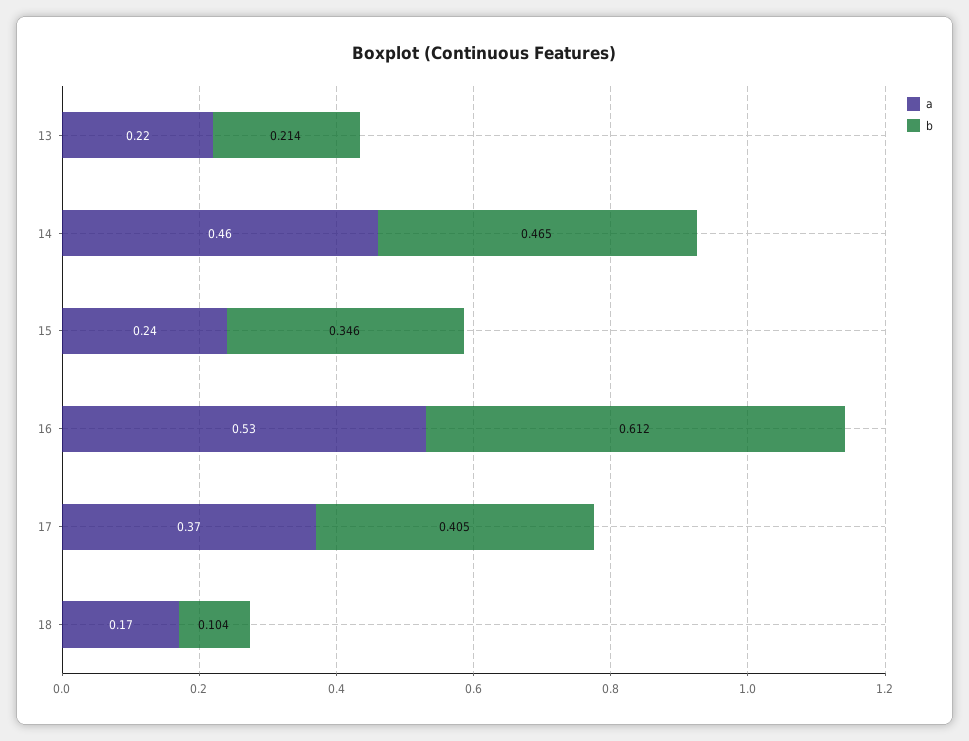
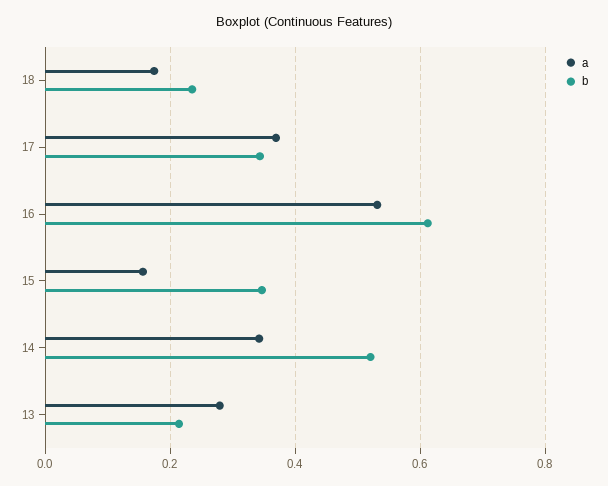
  {
    "a": {
-     "13": 0.22,
+     "13": 0.28,
-     "14": 0.46,
+     "14": 0.34,
-     "15": 0.24,
+     "15": 0.16,
      "16": 0.53,
      "17": 0.37,
      "18": 0.17
    },
    "b": {
      "13": 0.214,
-     "14": 0.465,
+     "14": 0.52,
      "15": 0.346,
      "16": 0.612,
-     "17": 0.405,
+     "17": 0.34,
-     "18": 0.104
+     "18": 0.24
    }
  }

